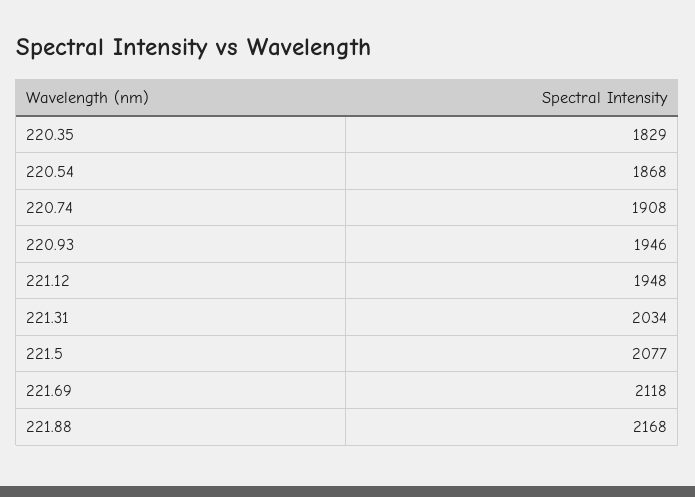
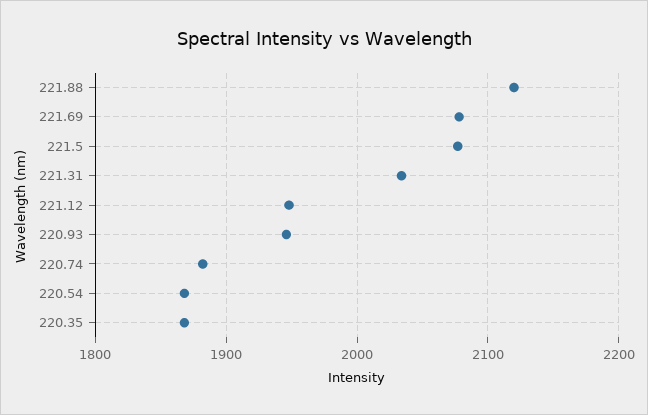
  {
-   "220.35": 1829,
+   "220.35": 1870,
    "220.54": 1868,
-   "220.74": 1908,
+   "220.74": 1880,
    "220.93": 1946,
    "221.12": 1948,
    "221.31": 2034,
    "221.5": 2077,
-   "221.69": 2118,
+   "221.69": 2080,
-   "221.88": 2168
+   "221.88": 2120
  }

